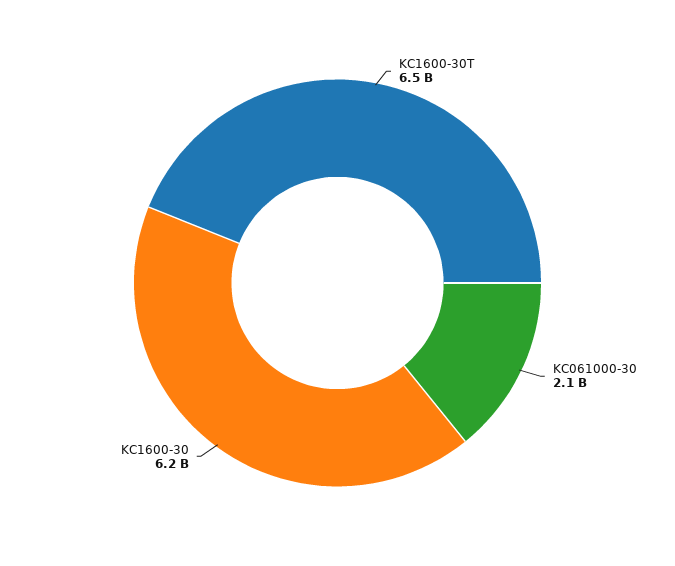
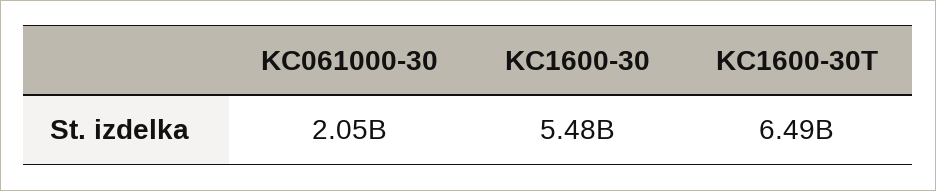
  {
    "KC1600-30T": 6490000000,
    "KC061000-30": 2050000000,
-   "KC1600-30": 6200000000
+   "KC1600-30": 5480000000
  }

